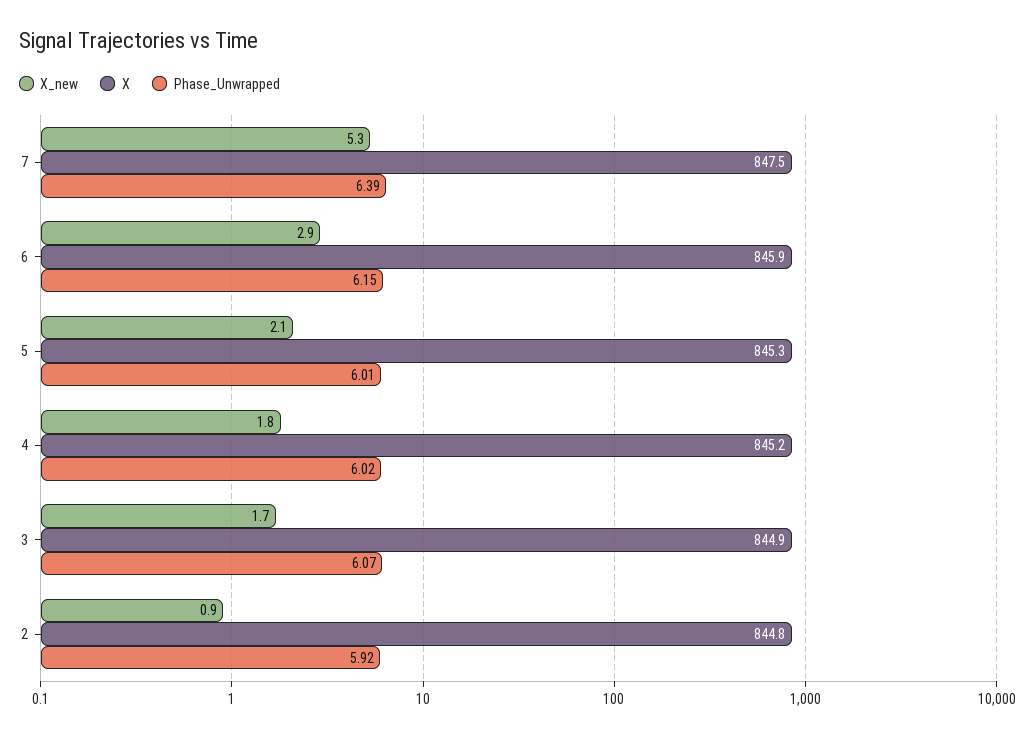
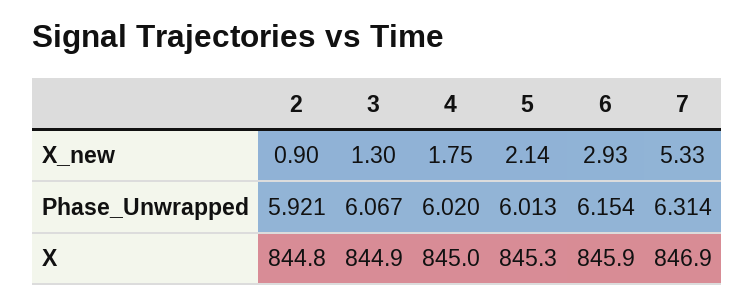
  {
    "X_new": {
      "7": 5.33,
      "6": 2.93,
      "5": 2.14,
      "4": 1.75,
-     "3": 1.7,
+     "3": 1.3,
      "2": 0.9
    },
    "X": {
-     "7": 847.5,
+     "7": 846.9,
      "6": 845.9,
      "5": 845.3,
-     "4": 845.2,
+     "4": 845,
      "3": 844.9,
      "2": 844.8
    },
    "Phase_Unwrapped": {
-     "7": 6.39,
+     "7": 6.314,
      "6": 6.154,
      "5": 6.013,
      "4": 6.02,
      "3": 6.067,
      "2": 5.921
    }
  }

